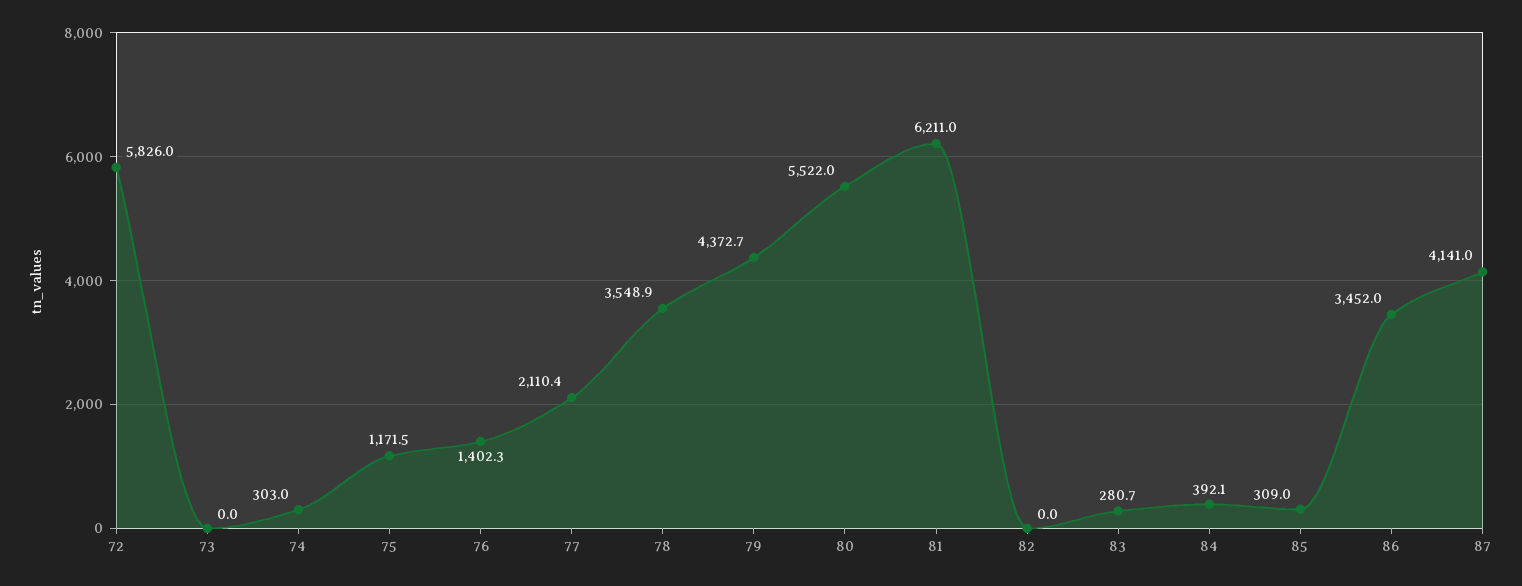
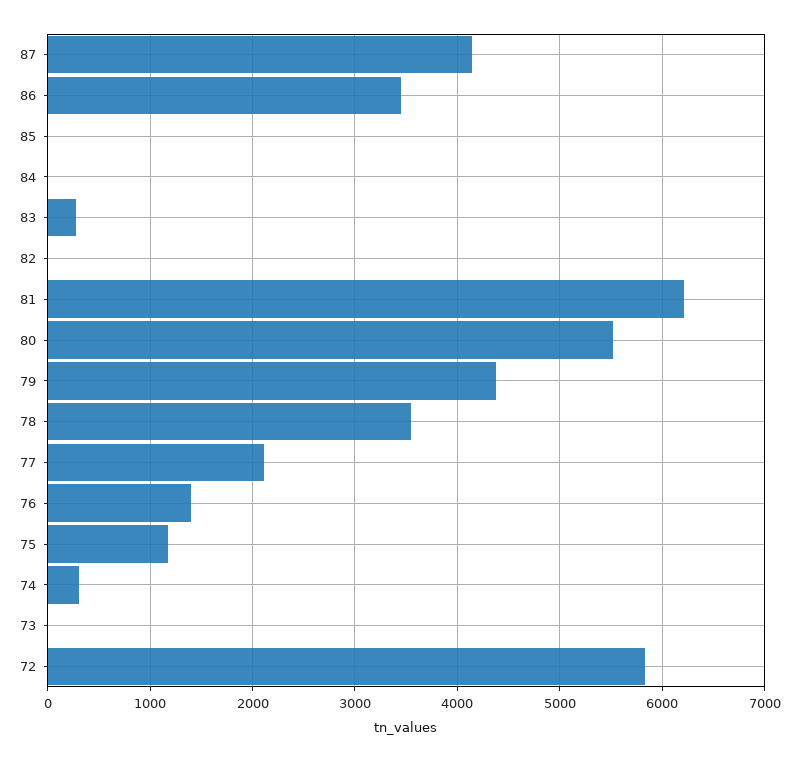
  {
    "72": 5826,
    "73": 0,
    "74": 303,
    "75": 1171.5,
    "76": 1402.3,
    "77": 2110.4,
    "78": 3548.9,
    "79": 4372.7,
    "80": 5522,
    "81": 6211,
    "82": 0,
    "83": 280.7,
-   "84": 392.1,
+   "84": 0,
-   "85": 309,
+   "85": 0,
    "86": 3452,
    "87": 4141
  }

